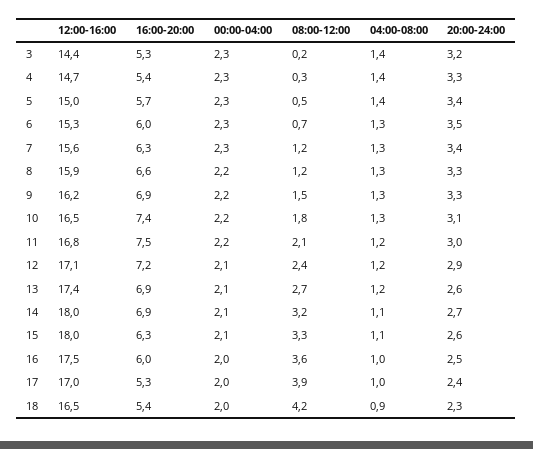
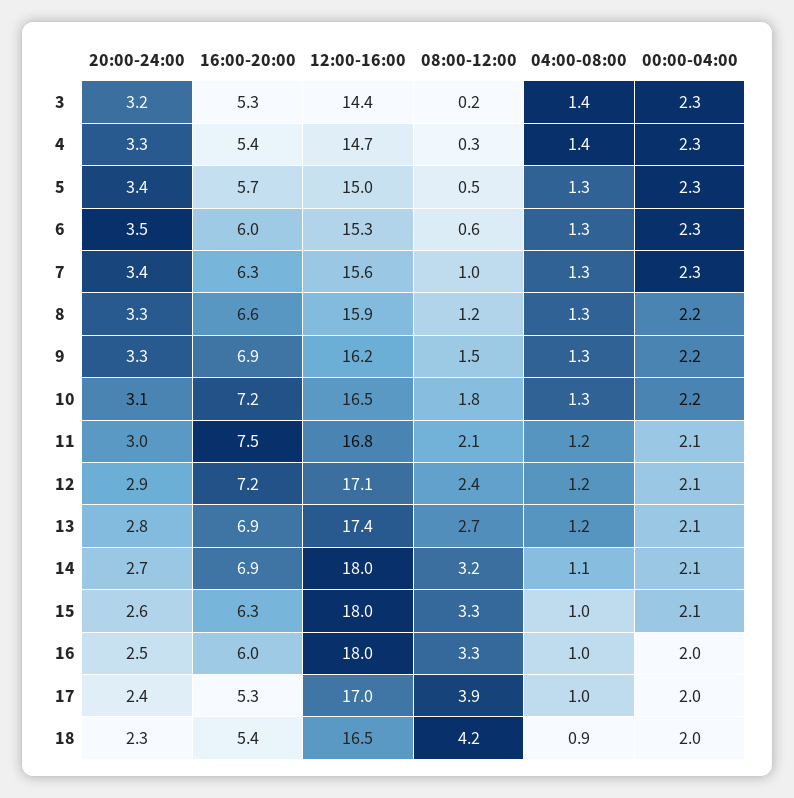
  {
    "12:00-16:00": {
      "3": 14.4,
      "4": 14.7,
      "5": 15,
      "6": 15.3,
      "7": 15.6,
      "8": 15.9,
      "9": 16.2,
      "10": 16.5,
      "11": 16.8,
      "12": 17.1,
      "13": 17.4,
      "14": 18,
      "15": 18,
-     "16": 17.5,
+     "16": 18,
      "17": 17,
      "18": 16.5
    },
    "16:00-20:00": {
      "3": 5.3,
      "4": 5.4,
      "5": 5.7,
      "6": 6,
      "7": 6.3,
      "8": 6.6,
      "9": 6.9,
-     "10": 7.4,
+     "10": 7.2,
      "11": 7.5,
      "12": 7.2,
      "13": 6.9,
      "14": 6.9,
      "15": 6.3,
      "16": 6,
      "17": 5.3,
      "18": 5.4
    },
    "00:00-04:00": {
      "3": 2.3,
      "4": 2.3,
      "5": 2.3,
      "6": 2.3,
      "7": 2.3,
      "8": 2.2,
      "9": 2.2,
      "10": 2.2,
-     "11": 2.2,
+     "11": 2.1,
      "12": 2.1,
      "13": 2.1,
      "14": 2.1,
      "15": 2.1,
      "16": 2,
      "17": 2,
      "18": 2
    },
    "08:00-12:00": {
      "3": 0.2,
      "4": 0.3,
      "5": 0.5,
-     "6": 0.7,
+     "6": 0.6,
-     "7": 1.2,
+     "7": 1,
      "8": 1.2,
      "9": 1.5,
      "10": 1.8,
      "11": 2.1,
      "12": 2.4,
      "13": 2.7,
      "14": 3.2,
      "15": 3.3,
-     "16": 3.6,
+     "16": 3.3,
      "17": 3.9,
      "18": 4.2
    },
    "04:00-08:00": {
      "3": 1.4,
      "4": 1.4,
-     "5": 1.4,
+     "5": 1.3,
      "6": 1.3,
      "7": 1.3,
      "8": 1.3,
      "9": 1.3,
      "10": 1.3,
      "11": 1.2,
      "12": 1.2,
      "13": 1.2,
      "14": 1.1,
-     "15": 1.1,
+     "15": 1,
      "16": 1,
      "17": 1,
      "18": 0.9
    },
    "20:00-24:00": {
      "3": 3.2,
      "4": 3.3,
      "5": 3.4,
      "6": 3.5,
      "7": 3.4,
      "8": 3.3,
      "9": 3.3,
      "10": 3.1,
      "11": 3,
      "12": 2.9,
-     "13": 2.6,
+     "13": 2.8,
      "14": 2.7,
      "15": 2.6,
      "16": 2.5,
      "17": 2.4,
      "18": 2.3
    }
  }

